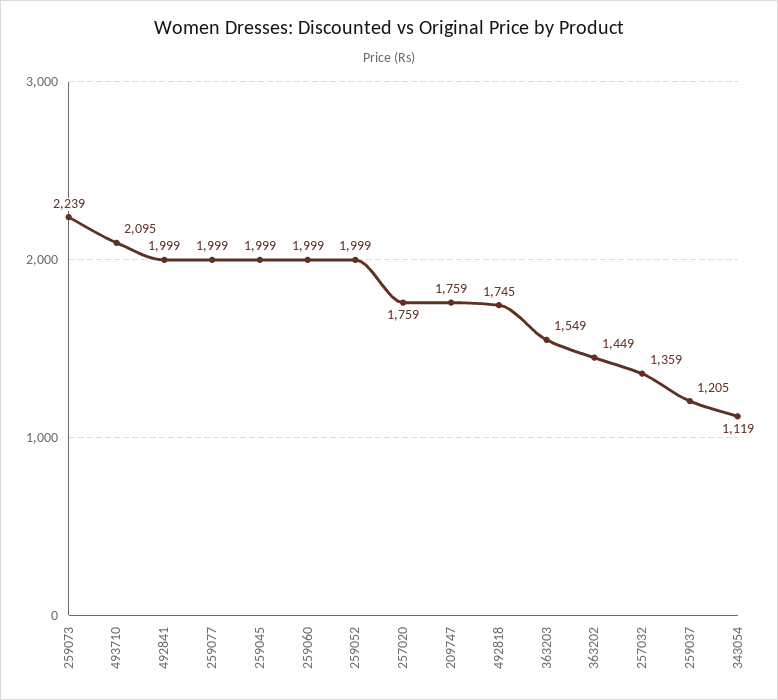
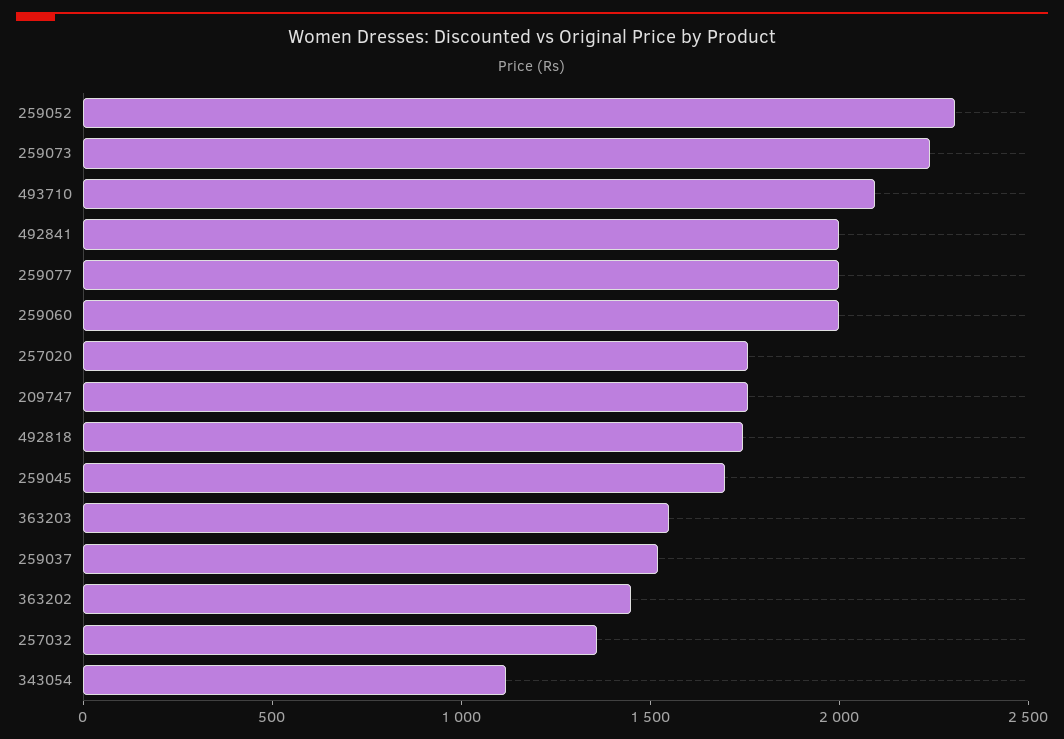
  {
    "259073": 2239,
    "493710": 2095,
    "492841": 1999,
    "259077": 1999,
-   "259045": 1999,
+   "259045": 1700,
    "259060": 1999,
-   "259052": 1999,
+   "259052": 2300,
    "257020": 1759,
    "209747": 1759,
    "492818": 1745,
    "363203": 1549,
    "363202": 1449,
    "257032": 1359,
-   "259037": 1205,
+   "259037": 1500,
    "343054": 1119
  }

